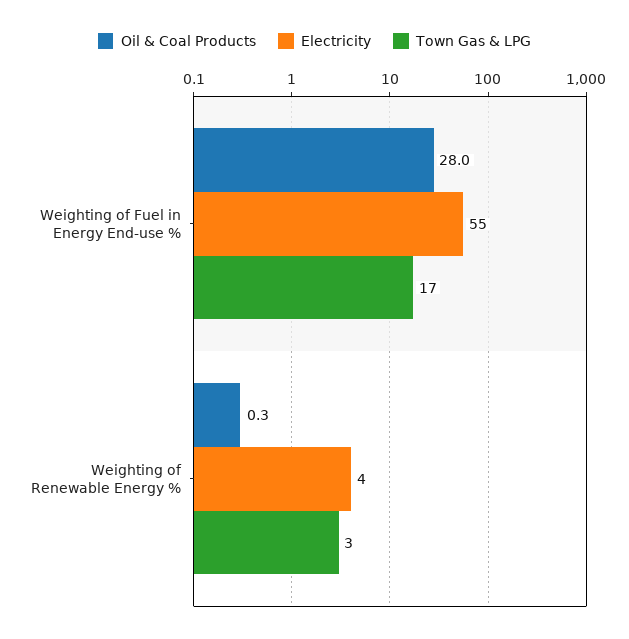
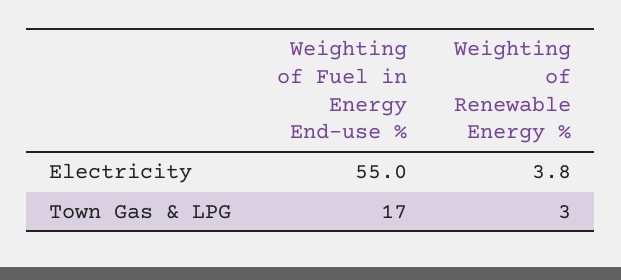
  {
-   "Oil & Coal Products": {
-     "Weighting of Fuel in Energy End-use %": 28,
-     "Weighting of Renewable Energy %": 0.3
-   },
    "Electricity": {
      "Weighting of Fuel in Energy End-use %": 55,
      "Weighting of Renewable Energy %": 3.8
    },
    "Town Gas & LPG": {
      "Weighting of Fuel in Energy End-use %": 17,
      "Weighting of Renewable Energy %": 3
    }
  }

